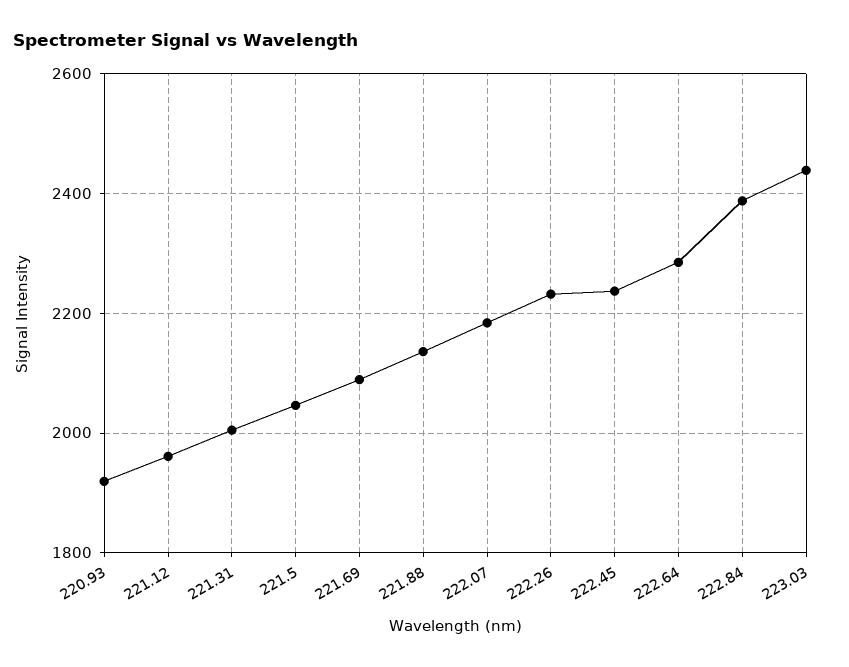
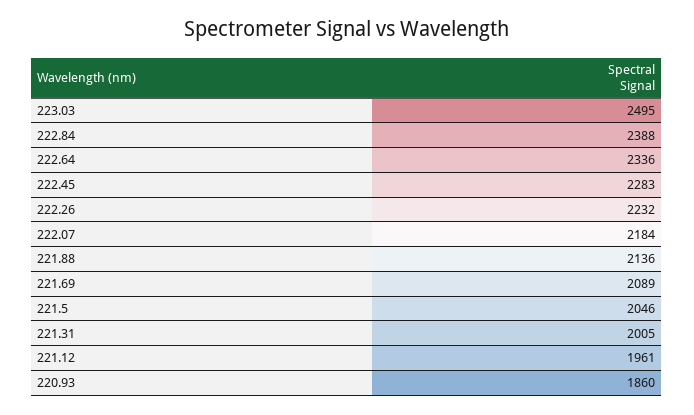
  {
-   "220.93": 1920,
+   "220.93": 1860,
    "221.12": 1961,
    "221.31": 2005,
    "221.5": 2046,
    "221.69": 2089,
    "221.88": 2136,
    "222.07": 2184,
    "222.26": 2232,
-   "222.45": 2240,
+   "222.45": 2283,
-   "222.64": 2280,
+   "222.64": 2336,
    "222.84": 2388,
-   "223.03": 2440
+   "223.03": 2495
  }

